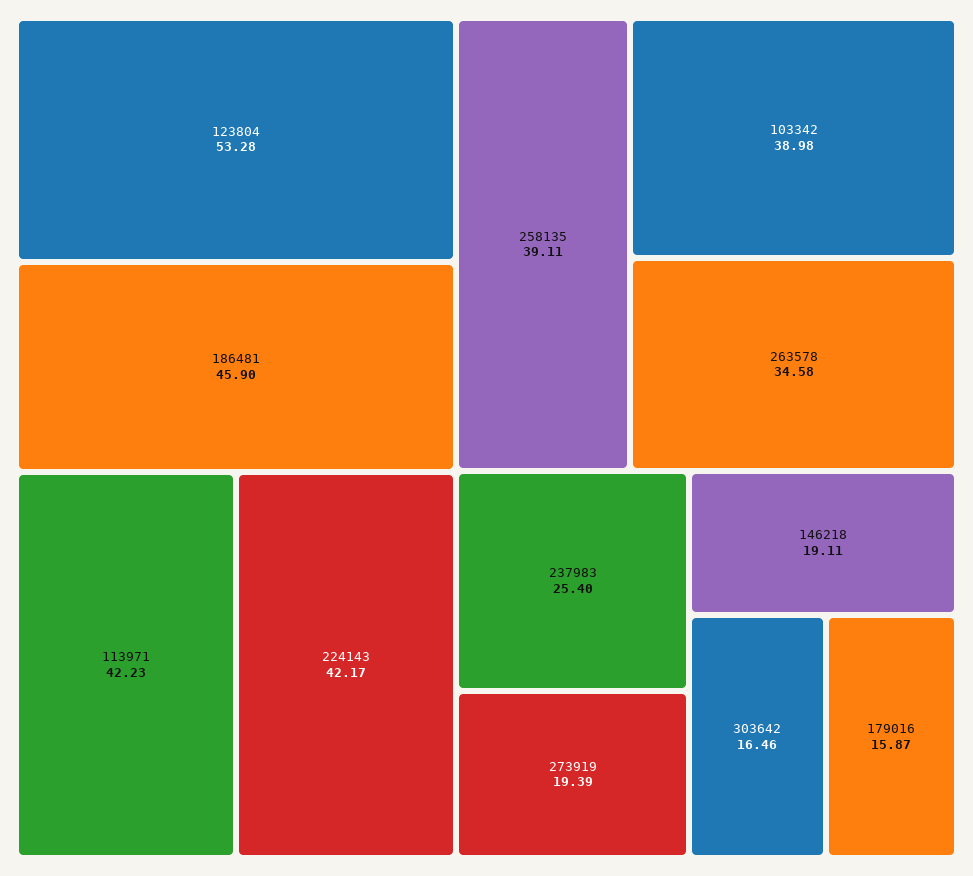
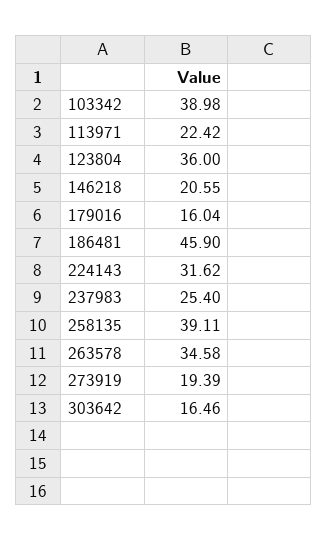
  {
-   "123804": 53.28,
+   "123804": 36,
    "186481": 45.9,
-   "113971": 42.23,
+   "113971": 22.42,
-   "224143": 42.17,
+   "224143": 31.62,
    "258135": 39.11,
    "103342": 38.98,
    "263578": 34.58,
    "237983": 25.4,
    "273919": 19.39,
-   "146218": 19.11,
+   "146218": 20.55,
    "303642": 16.46,
-   "179016": 15.87
+   "179016": 16.04
  }

